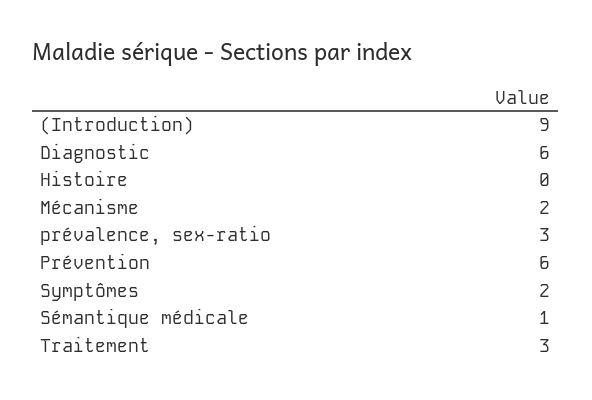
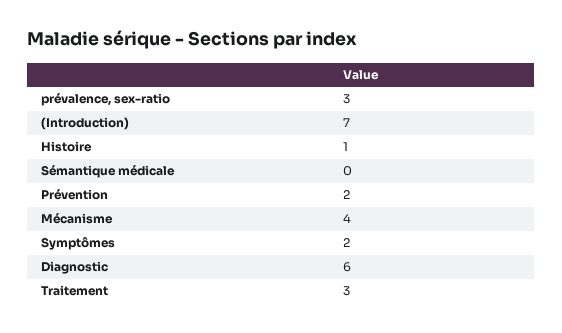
  {
-   "(Introduction)": 9,
+   "(Introduction)": 7,
    "Diagnostic": 6,
-   "Histoire": 0,
+   "Histoire": 1,
-   "Mécanisme": 2,
+   "Mécanisme": 4,
    "prévalence, sex-ratio": 3,
-   "Prévention": 6,
+   "Prévention": 2,
    "Symptômes": 2,
-   "Sémantique médicale": 1,
+   "Sémantique médicale": 0,
    "Traitement": 3
  }

